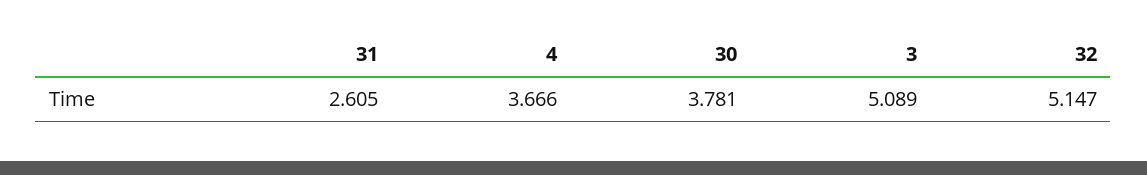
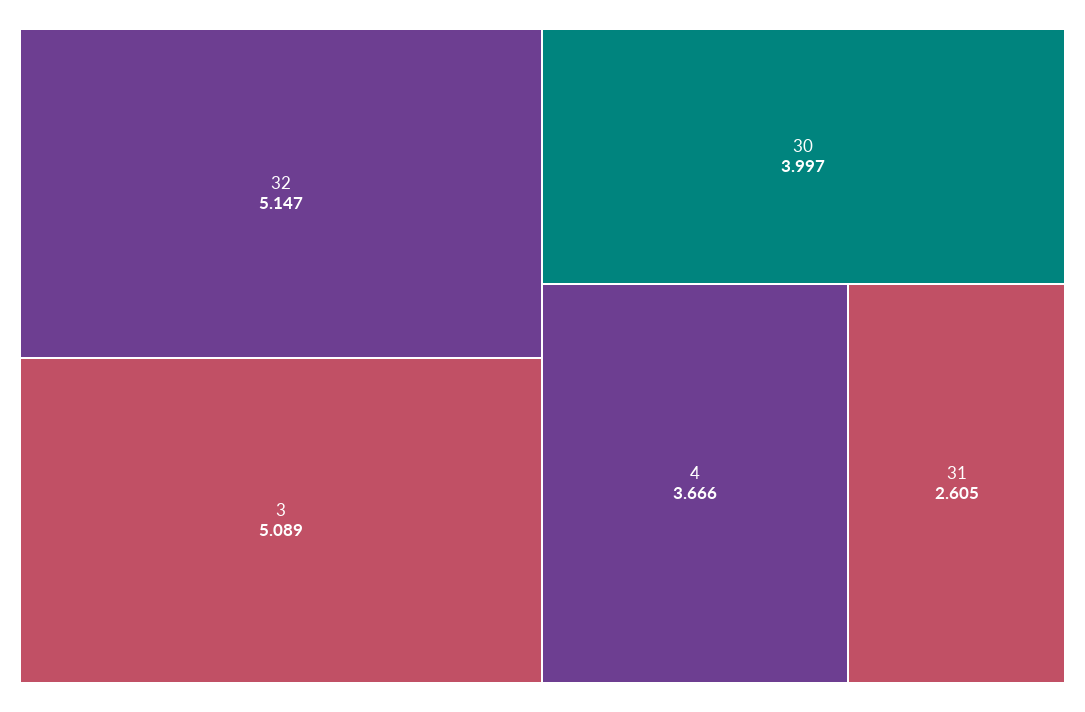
  {
    "31": 2.605,
    "4": 3.666,
-   "30": 3.781,
+   "30": 3.997,
    "3": 5.089,
    "32": 5.147
  }

